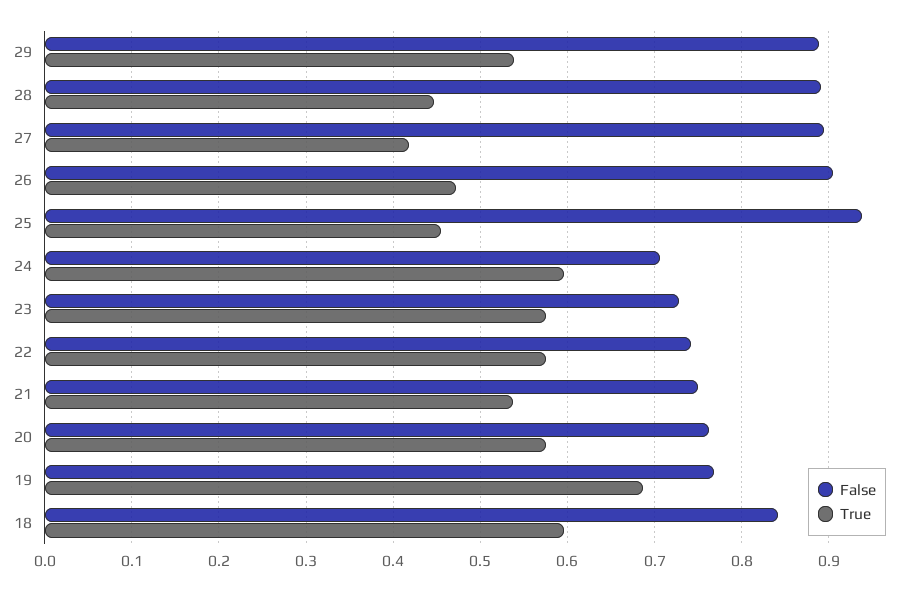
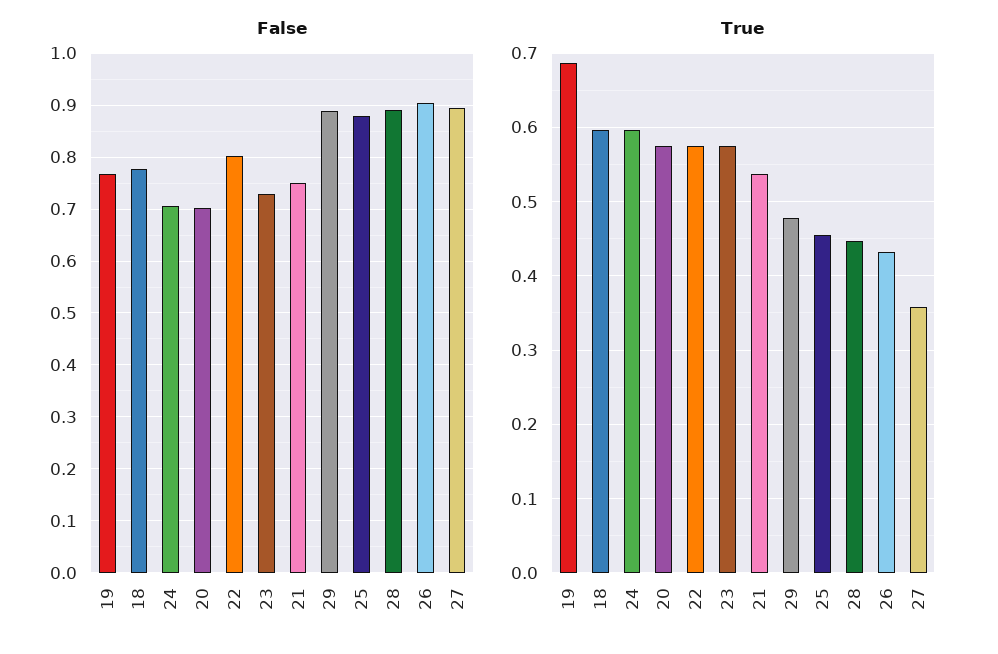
  {
    "False": {
      "29": 0.89,
      "28": 0.89,
      "27": 0.89,
      "26": 0.9,
-     "25": 0.94,
+     "25": 0.88,
      "24": 0.71,
      "23": 0.73,
-     "22": 0.74,
+     "22": 0.8,
      "21": 0.75,
-     "20": 0.76,
+     "20": 0.7,
      "19": 0.77,
-     "18": 0.84
+     "18": 0.78
    },
    "True": {
-     "29": 0.54,
+     "29": 0.48,
      "28": 0.45,
-     "27": 0.42,
+     "27": 0.36,
-     "26": 0.47,
+     "26": 0.43,
      "25": 0.45,
      "24": 0.6,
      "23": 0.58,
      "22": 0.58,
      "21": 0.54,
      "20": 0.58,
      "19": 0.69,
      "18": 0.6
    }
  }

